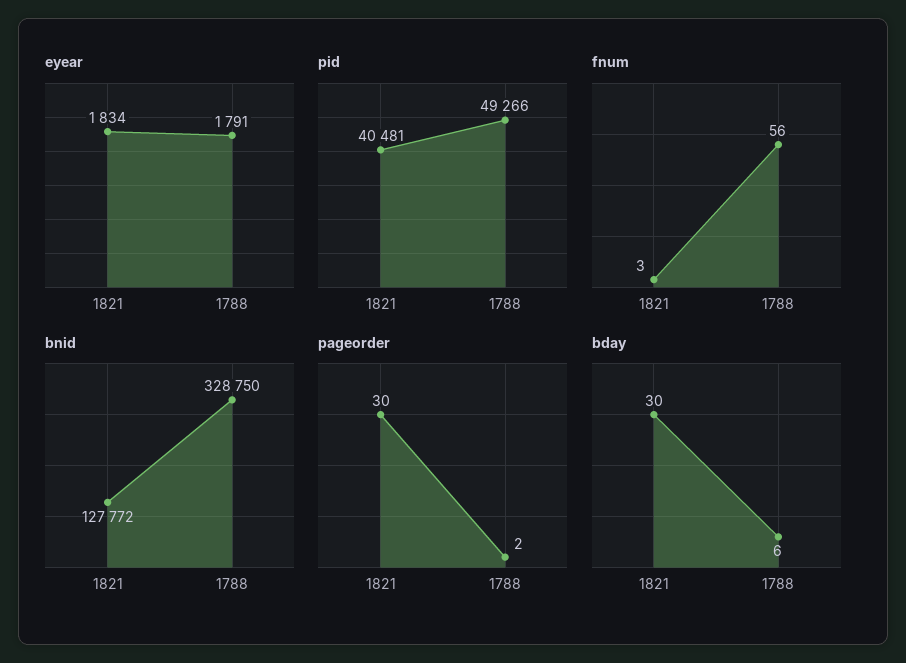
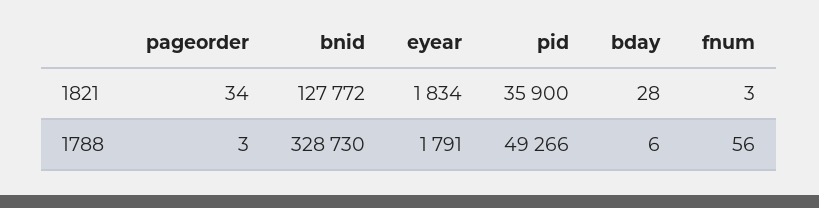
  {
    "eyear": {
      "1821": 1834,
      "1788": 1791
    },
    "pid": {
-     "1821": 40481,
+     "1821": 35900,
      "1788": 49266
    },
    "fnum": {
      "1821": 3,
      "1788": 56
    },
    "bnid": {
      "1821": 127772,
-     "1788": 328750
+     "1788": 328730
    },
    "pageorder": {
-     "1821": 30,
+     "1821": 34,
-     "1788": 2
+     "1788": 3
    },
    "bday": {
-     "1821": 30,
+     "1821": 28,
      "1788": 6
    }
  }

